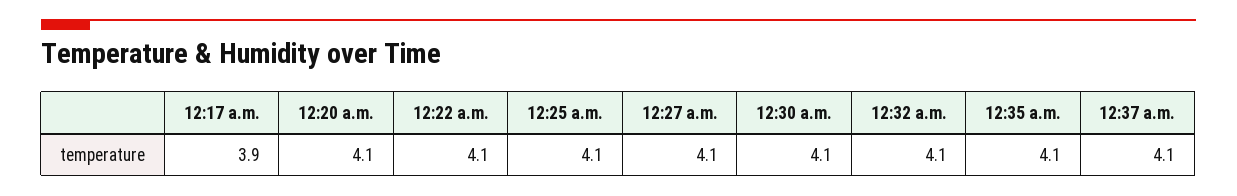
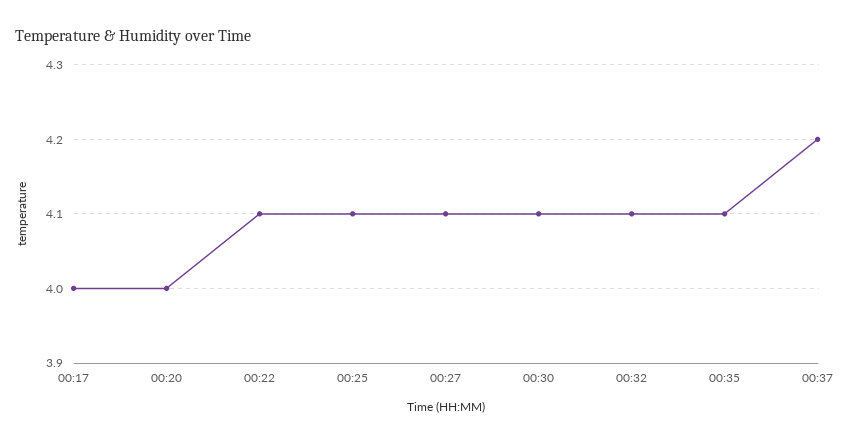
  {
-   "12:17 a.m.": 3.9,
+   "12:17 a.m.": 4,
-   "12:20 a.m.": 4.1,
+   "12:20 a.m.": 4,
    "12:22 a.m.": 4.1,
    "12:25 a.m.": 4.1,
    "12:27 a.m.": 4.1,
    "12:30 a.m.": 4.1,
    "12:32 a.m.": 4.1,
    "12:35 a.m.": 4.1,
-   "12:37 a.m.": 4.1
+   "12:37 a.m.": 4.2
  }

